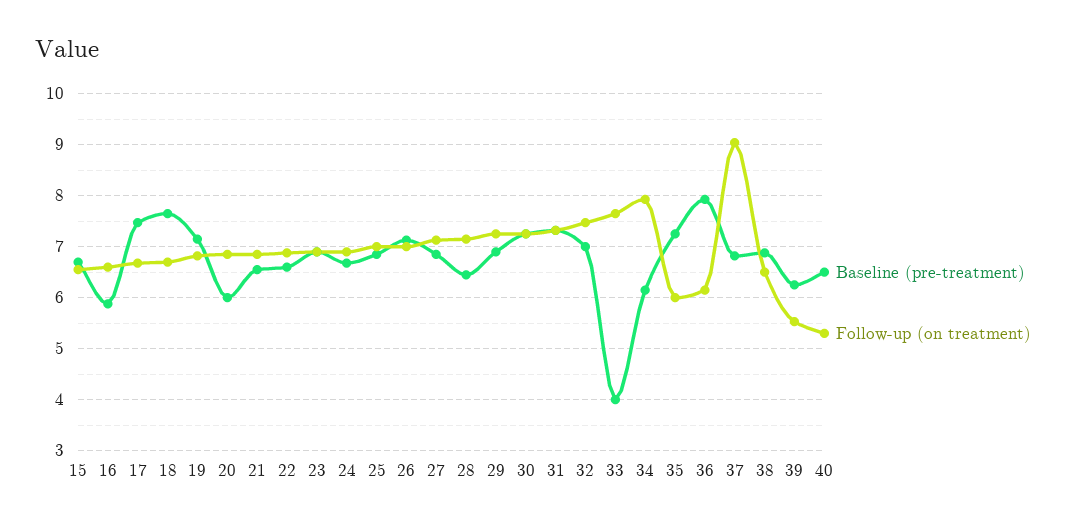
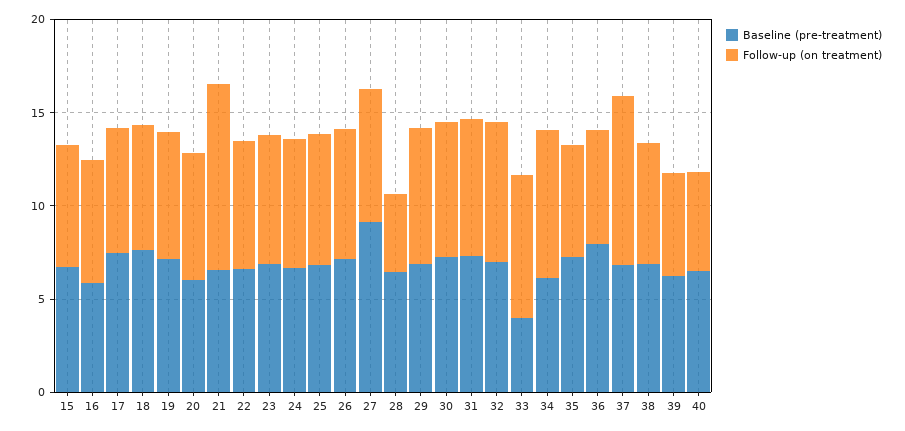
  {
    "Baseline (pre-treatment)": {
      "15": 6.8,
      "16": 5.8,
      "17": 7.4,
      "18": 7.6,
      "19": 7.2,
      "20": 6,
      "21": 6.6,
      "22": 6.6,
      "23": 7,
      "24": 6.6,
      "25": 6.8,
      "26": 7.2,
-     "27": 6.8,
+     "27": 9,
      "28": 6.4,
      "29": 7,
      "30": 7.2,
      "31": 7.4,
      "32": 7,
      "33": 4,
      "34": 6.2,
      "35": 7.2,
      "36": 8,
      "37": 6.8,
      "38": 6.8,
      "39": 6.2,
      "40": 6.6
    },
    "Follow-up (on treatment)": {
      "15": 6.6,
      "16": 6.6,
      "17": 6.6,
      "18": 6.8,
      "19": 6.8,
      "20": 6.8,
-     "21": 6.8,
+     "21": 10,
      "22": 6.8,
      "23": 7,
      "24": 7,
      "25": 7,
      "26": 7,
      "27": 7.2,
-     "28": 7.2,
+     "28": 4,
      "29": 7.2,
      "30": 7.2,
      "31": 7.4,
      "32": 7.4,
      "33": 7.6,
      "34": 8,
      "35": 6,
      "36": 6.2,
      "37": 9,
      "38": 6.6,
      "39": 5.6,
      "40": 5.4
    }
  }

